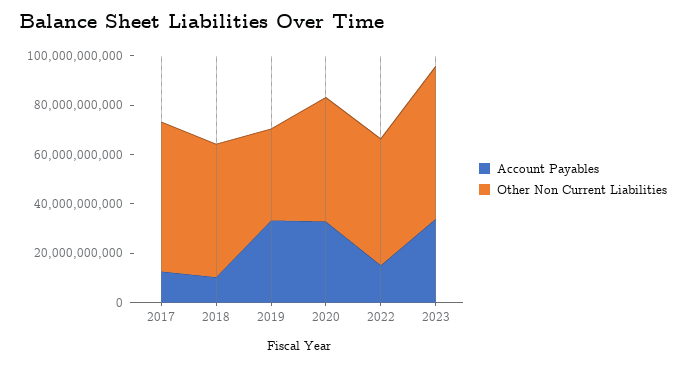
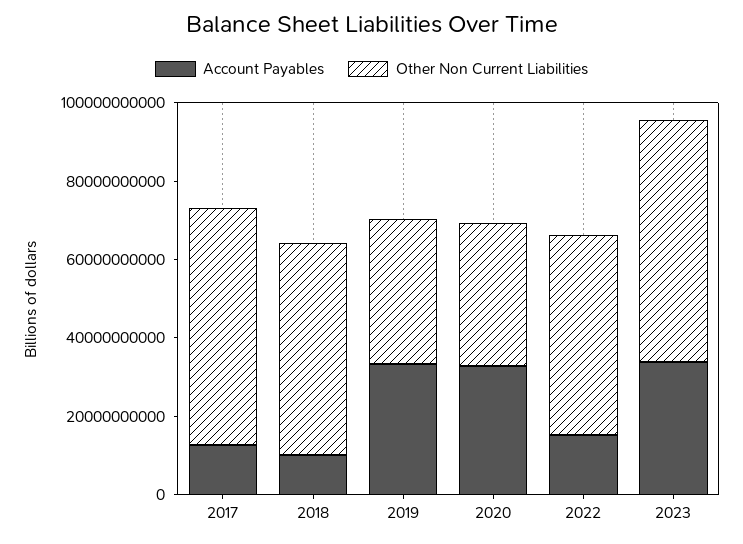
  {
    "Account Payables": {
      "2017": 15000000000,
      "2018": 10000000000,
      "2019": 35000000000,
      "2020": 35000000000,
      "2022": 15000000000,
      "2023": 35000000000
    },
    "Other Non Current Liabilities": {
      "2017": 60000000000,
      "2018": 55000000000,
      "2019": 35000000000,
-     "2020": 50000000000,
+     "2020": 35000000000,
      "2022": 50000000000,
      "2023": 60000000000
    }
  }

